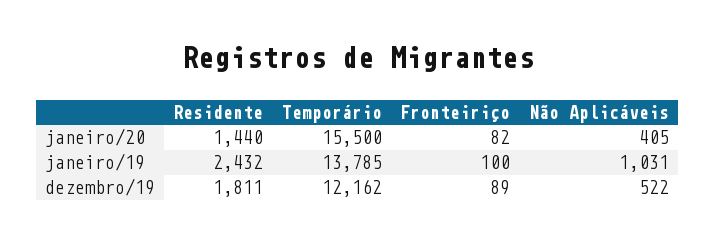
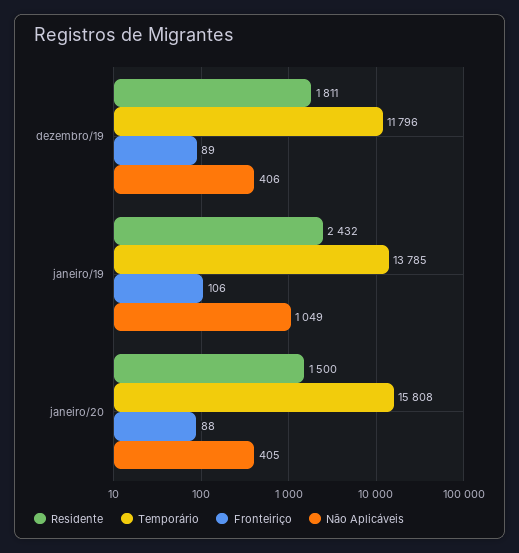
  {
    "Residente": {
-     "janeiro/20": 1440,
+     "janeiro/20": 1500,
      "janeiro/19": 2432,
      "dezembro/19": 1811
    },
    "Temporário": {
-     "janeiro/20": 15500,
+     "janeiro/20": 15808,
      "janeiro/19": 13785,
-     "dezembro/19": 12162
+     "dezembro/19": 11796
    },
    "Fronteiriço": {
-     "janeiro/20": 82,
+     "janeiro/20": 88,
-     "janeiro/19": 100,
+     "janeiro/19": 106,
      "dezembro/19": 89
    },
    "Não Aplicáveis": {
      "janeiro/20": 405,
-     "janeiro/19": 1031,
+     "janeiro/19": 1049,
-     "dezembro/19": 522
+     "dezembro/19": 406
    }
  }

